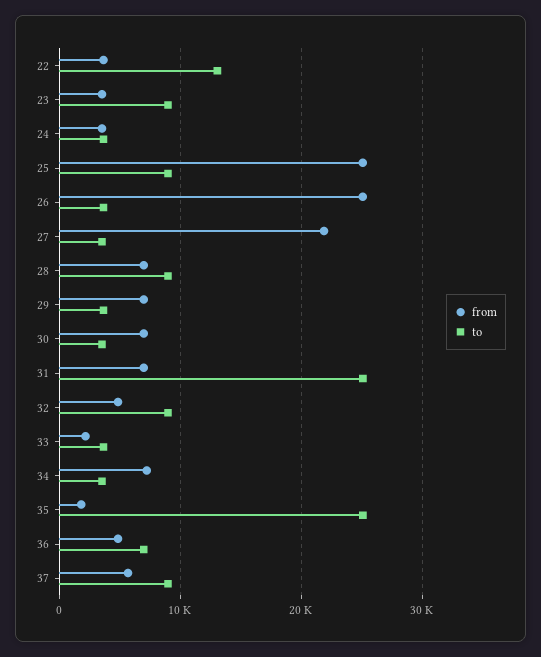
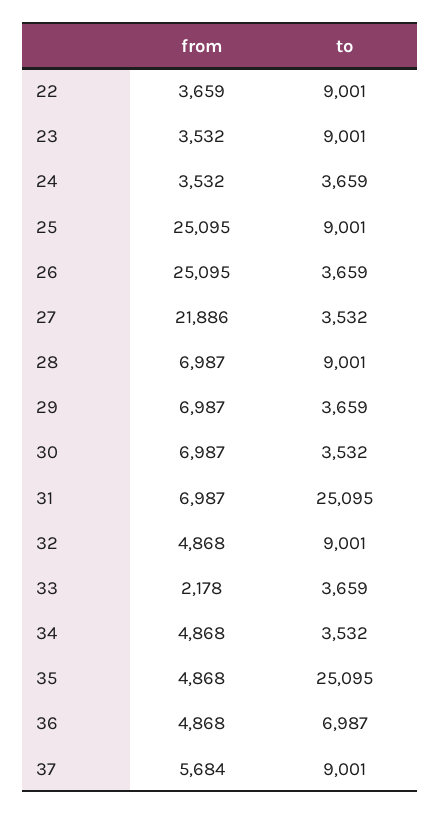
  {
    "from": {
      "22": 3659,
      "23": 3532,
      "24": 3532,
      "25": 25095,
      "26": 25095,
      "27": 21886,
      "28": 6987,
      "29": 6987,
      "30": 6987,
      "31": 6987,
      "32": 4868,
      "33": 2178,
-     "34": 7000,
+     "34": 4868,
-     "35": 2000,
+     "35": 4868,
      "36": 4868,
      "37": 5684
    },
    "to": {
-     "22": 13000,
+     "22": 9001,
      "23": 9001,
      "24": 3659,
      "25": 9001,
      "26": 3659,
      "27": 3532,
      "28": 9001,
      "29": 3659,
      "30": 3532,
      "31": 25095,
      "32": 9001,
      "33": 3659,
      "34": 3532,
      "35": 25095,
      "36": 6987,
      "37": 9001
    }
  }

